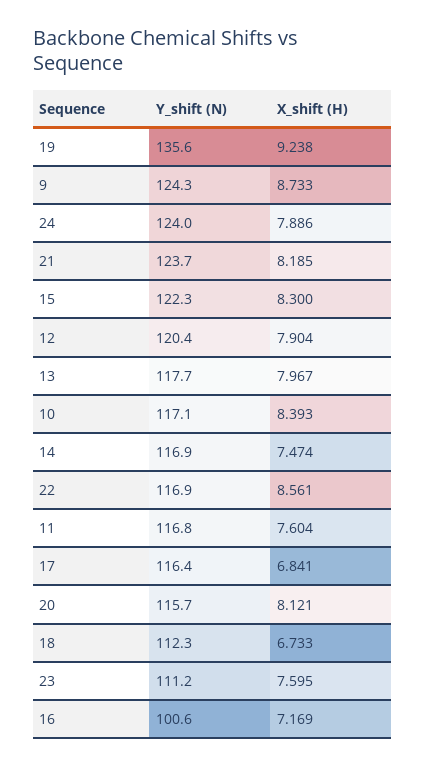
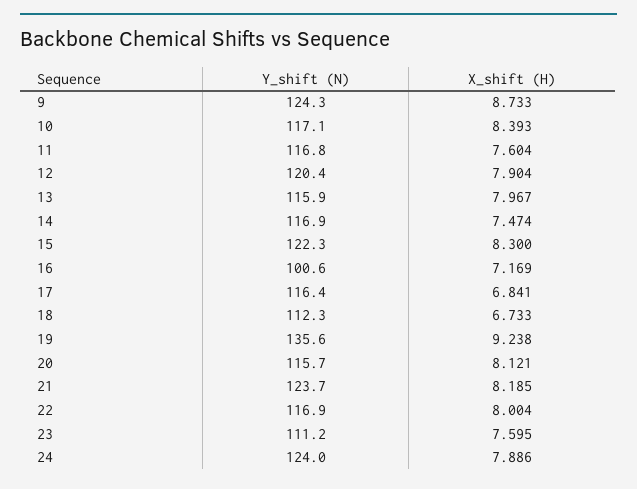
  {
    "Y_shift (N)": {
      "19": 135.6,
      "9": 124.3,
      "24": 124,
      "21": 123.7,
      "15": 122.3,
      "12": 120.4,
-     "13": 117.7,
+     "13": 115.9,
      "10": 117.1,
      "14": 116.9,
      "22": 116.9,
      "11": 116.8,
      "17": 116.4,
      "20": 115.7,
      "18": 112.3,
      "23": 111.2,
      "16": 100.6
    },
    "X_shift (H)": {
      "19": 9.238,
      "9": 8.733,
      "24": 7.886,
      "21": 8.185,
      "15": 8.3,
      "12": 7.904,
      "13": 7.967,
      "10": 8.393,
      "14": 7.474,
-     "22": 8.561,
+     "22": 8.004,
      "11": 7.604,
      "17": 6.841,
      "20": 8.121,
      "18": 6.733,
      "23": 7.595,
      "16": 7.169
    }
  }

